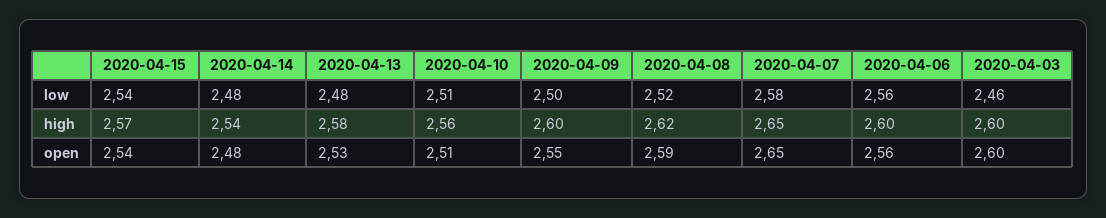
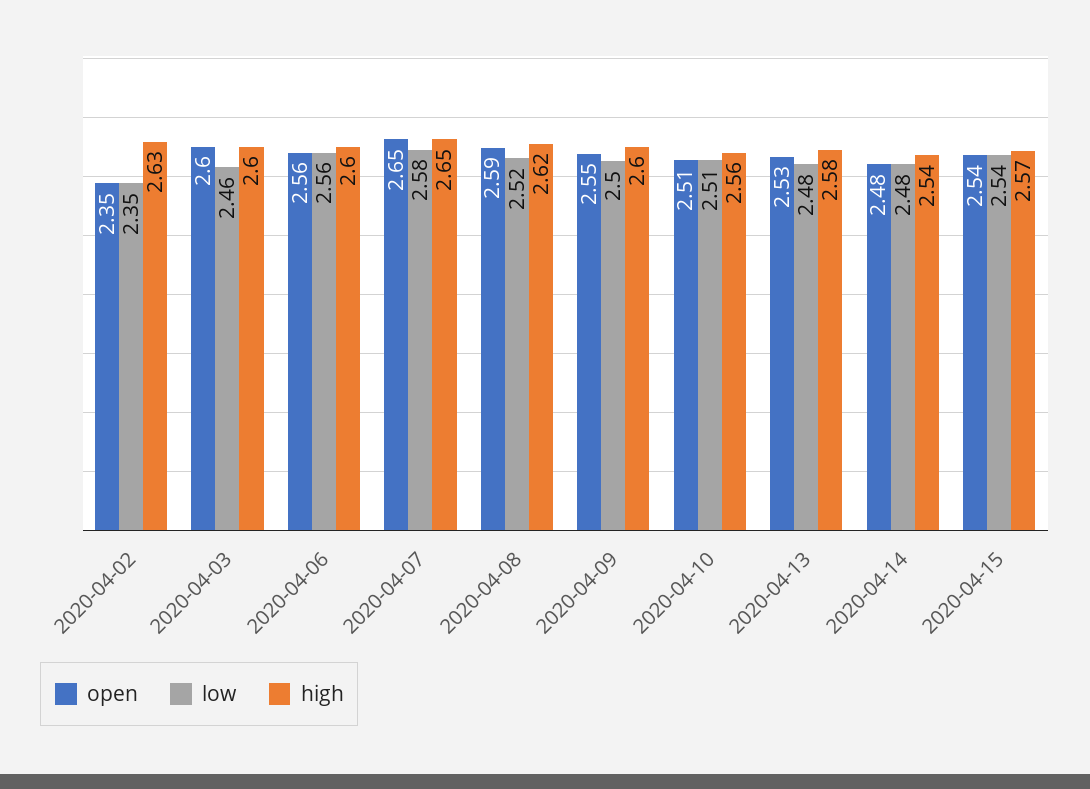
  {
    "low": {
      "2020-04-15": 2.54,
      "2020-04-14": 2.48,
      "2020-04-13": 2.48,
      "2020-04-10": 2.51,
      "2020-04-09": 2.5,
      "2020-04-08": 2.52,
      "2020-04-07": 2.58,
      "2020-04-06": 2.56,
-     "2020-04-03": 2.46
+     "2020-04-03": 2.46,
+     "2020-04-02": 2.35
    },
    "high": {
      "2020-04-15": 2.57,
      "2020-04-14": 2.54,
      "2020-04-13": 2.58,
      "2020-04-10": 2.56,
      "2020-04-09": 2.6,
      "2020-04-08": 2.62,
      "2020-04-07": 2.65,
      "2020-04-06": 2.6,
-     "2020-04-03": 2.6
+     "2020-04-03": 2.6,
+     "2020-04-02": 2.63
    },
    "open": {
      "2020-04-15": 2.54,
      "2020-04-14": 2.48,
      "2020-04-13": 2.53,
      "2020-04-10": 2.51,
      "2020-04-09": 2.55,
      "2020-04-08": 2.59,
      "2020-04-07": 2.65,
      "2020-04-06": 2.56,
-     "2020-04-03": 2.6
+     "2020-04-03": 2.6,
+     "2020-04-02": 2.35
    }
  }

